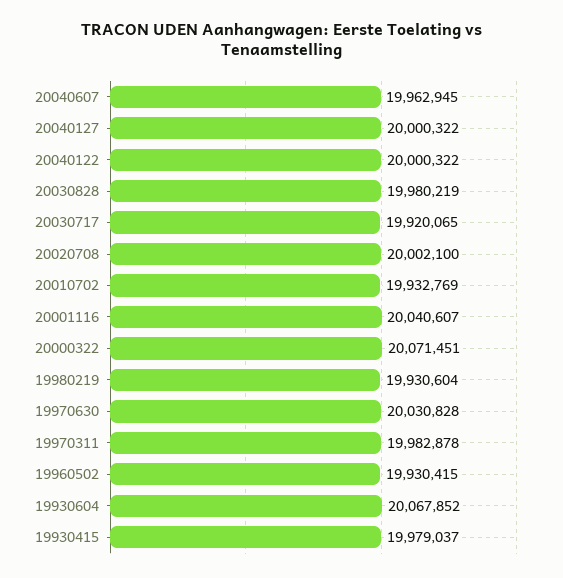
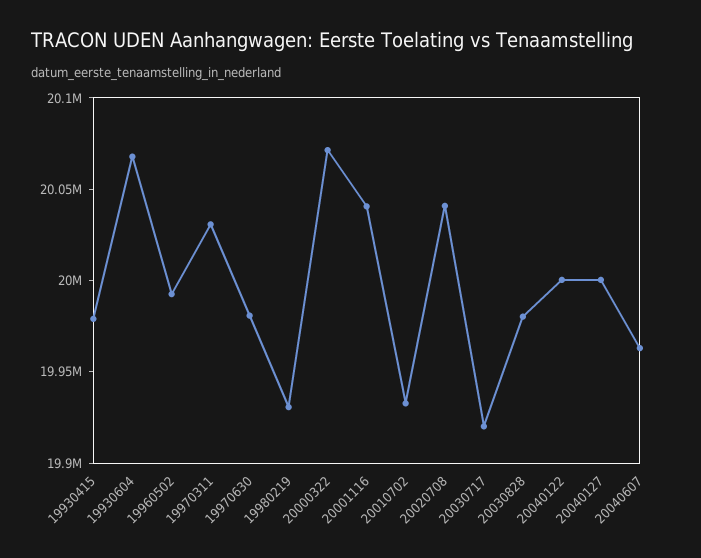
  {
    "20040607": 19962945,
    "20040127": 20000322,
    "20040122": 20000322,
    "20030828": 19980219,
    "20030717": 19920065,
-   "20020708": 20002100,
+   "20020708": 20040000,
    "20010702": 19932769,
    "20001116": 20040607,
    "20000322": 20071451,
    "19980219": 19930604,
-   "19970630": 20030828,
+   "19970630": 19980000,
-   "19970311": 19982878,
+   "19970311": 20030000,
-   "19960502": 19930415,
+   "19960502": 19990000,
    "19930604": 20067852,
    "19930415": 19979037
  }

